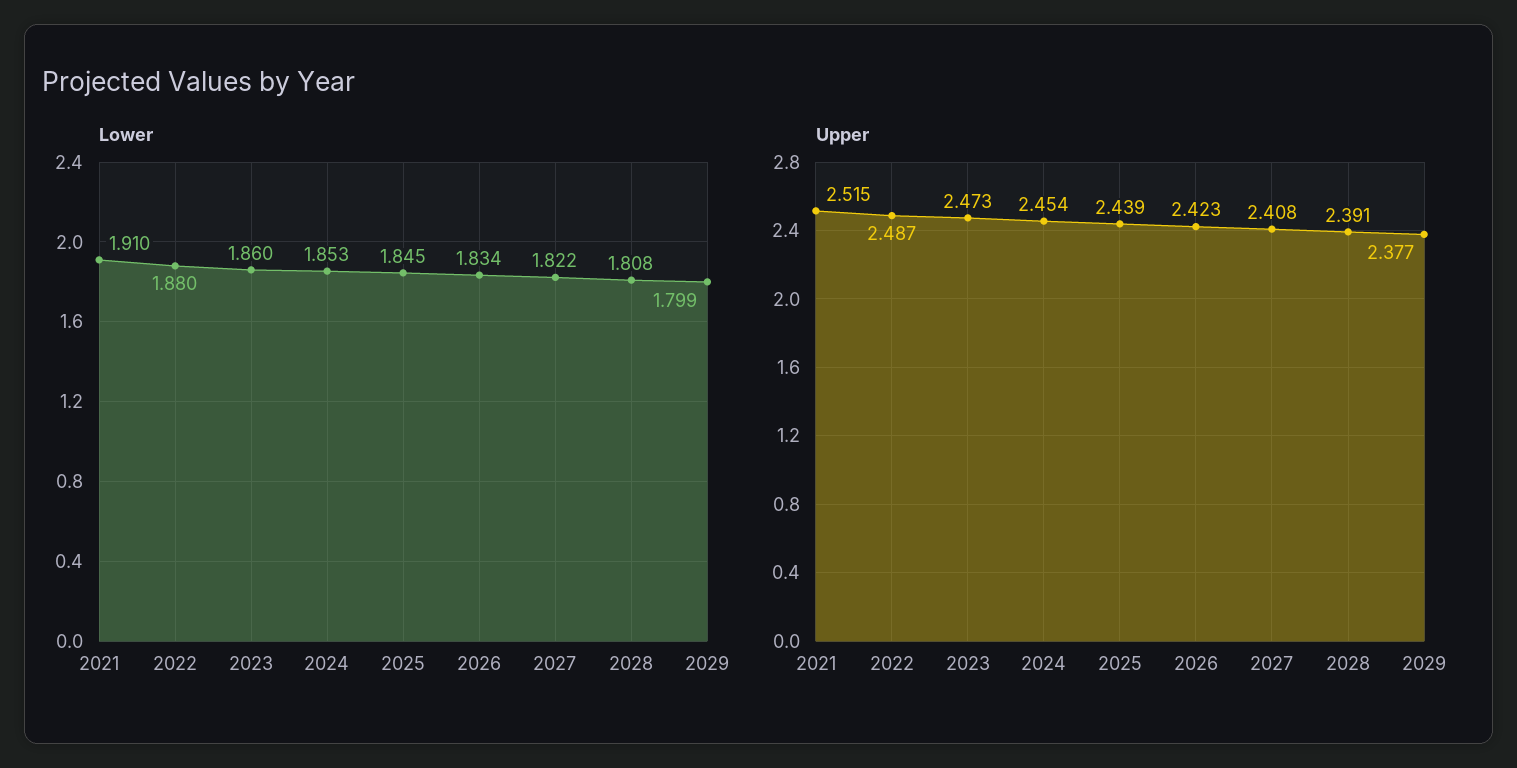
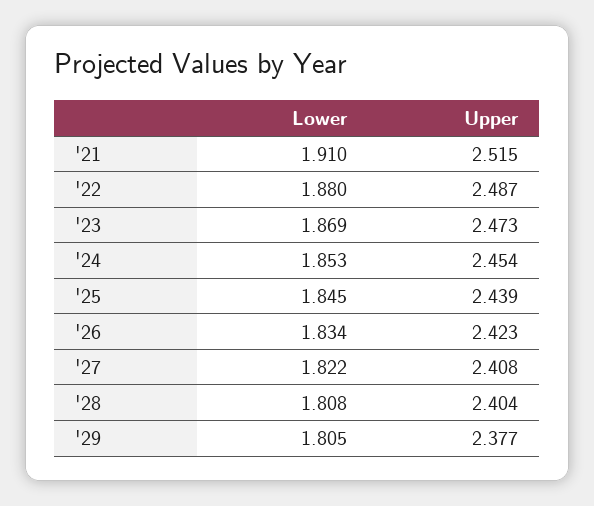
  {
    "Lower": {
      "2021": 1.91,
      "2022": 1.88,
-     "2023": 1.86,
+     "2023": 1.869,
      "2024": 1.853,
      "2025": 1.845,
      "2026": 1.834,
      "2027": 1.822,
      "2028": 1.808,
-     "2029": 1.799
+     "2029": 1.805
    },
    "Upper": {
      "2021": 2.515,
      "2022": 2.487,
      "2023": 2.473,
      "2024": 2.454,
      "2025": 2.439,
      "2026": 2.423,
      "2027": 2.408,
-     "2028": 2.391,
+     "2028": 2.404,
      "2029": 2.377
    }
  }

